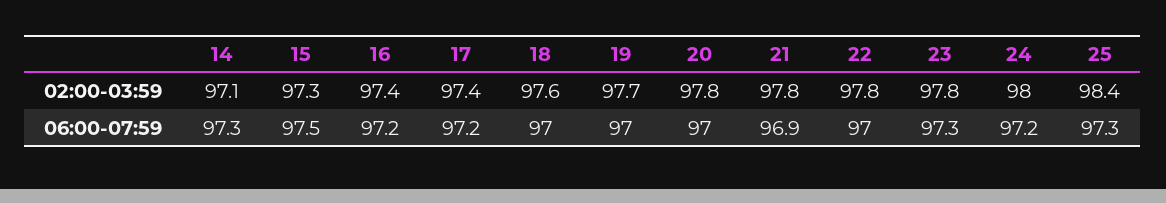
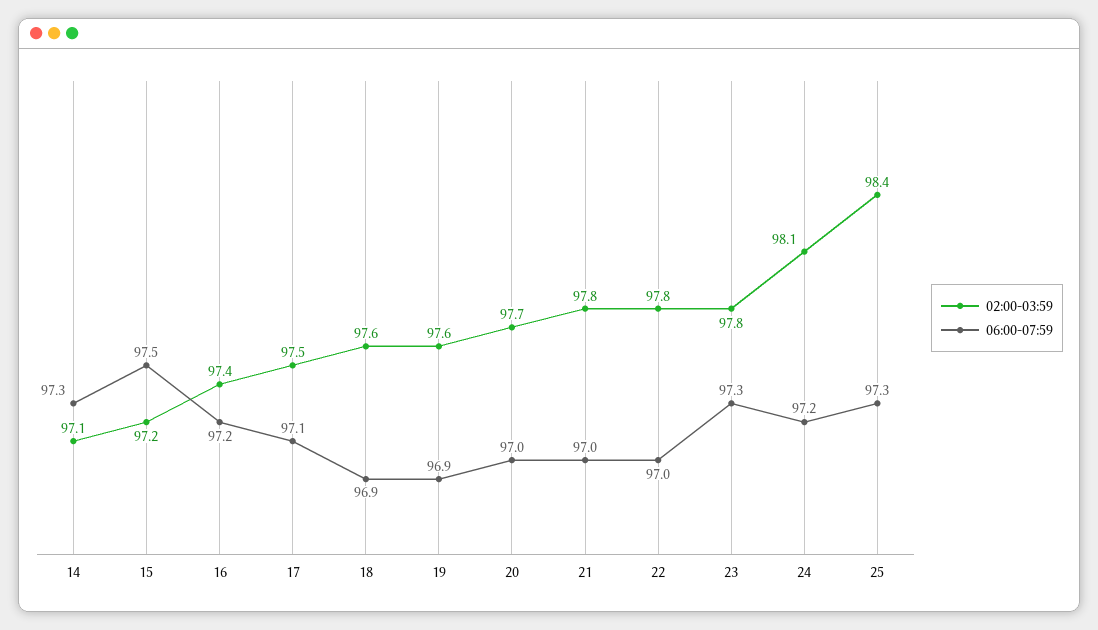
  {
    "02:00-03:59": {
      "14": 97.1,
-     "15": 97.3,
+     "15": 97.2,
      "16": 97.4,
-     "17": 97.4,
+     "17": 97.5,
      "18": 97.6,
-     "19": 97.7,
+     "19": 97.6,
-     "20": 97.8,
+     "20": 97.7,
      "21": 97.8,
      "22": 97.8,
      "23": 97.8,
-     "24": 98,
+     "24": 98.1,
      "25": 98.4
    },
    "06:00-07:59": {
      "14": 97.3,
      "15": 97.5,
      "16": 97.2,
-     "17": 97.2,
+     "17": 97.1,
-     "18": 97,
+     "18": 96.9,
-     "19": 97,
+     "19": 96.9,
      "20": 97,
-     "21": 96.9,
+     "21": 97,
      "22": 97,
      "23": 97.3,
      "24": 97.2,
      "25": 97.3
    }
  }

